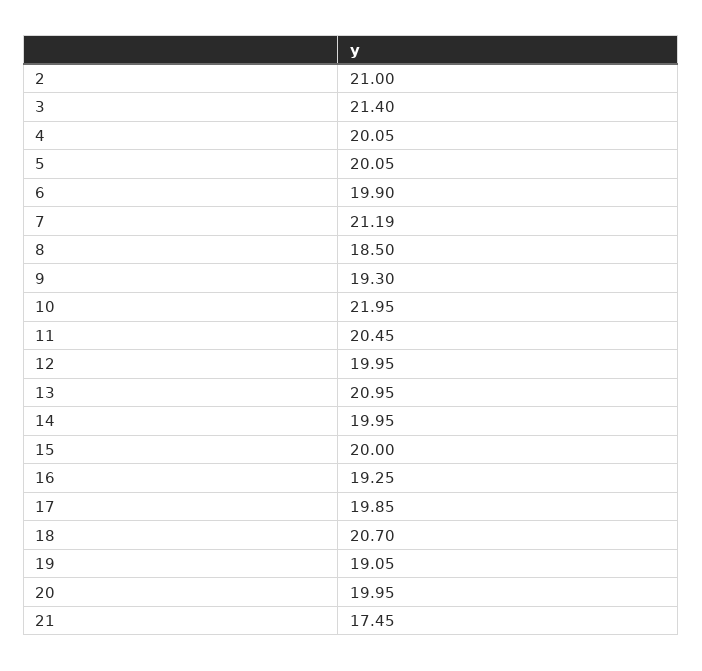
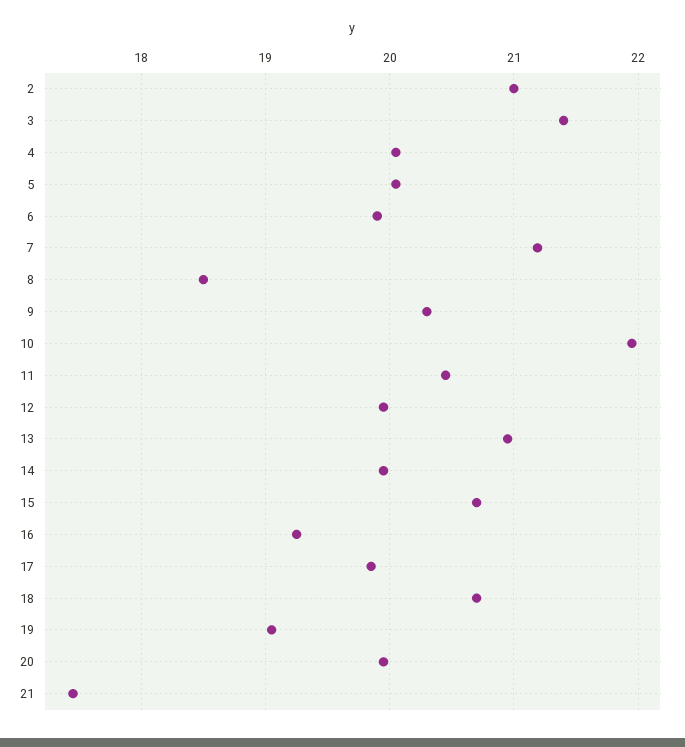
  {
    "2": 21,
    "3": 21.4,
    "4": 20.05,
    "5": 20.05,
    "6": 19.9,
    "7": 21.19,
    "8": 18.5,
-   "9": 19.3,
+   "9": 20.3,
    "10": 21.95,
    "11": 20.45,
    "12": 19.95,
    "13": 20.95,
    "14": 19.95,
-   "15": 20,
+   "15": 20.7,
    "16": 19.25,
    "17": 19.85,
    "18": 20.7,
    "19": 19.05,
    "20": 19.95,
    "21": 17.45
  }

